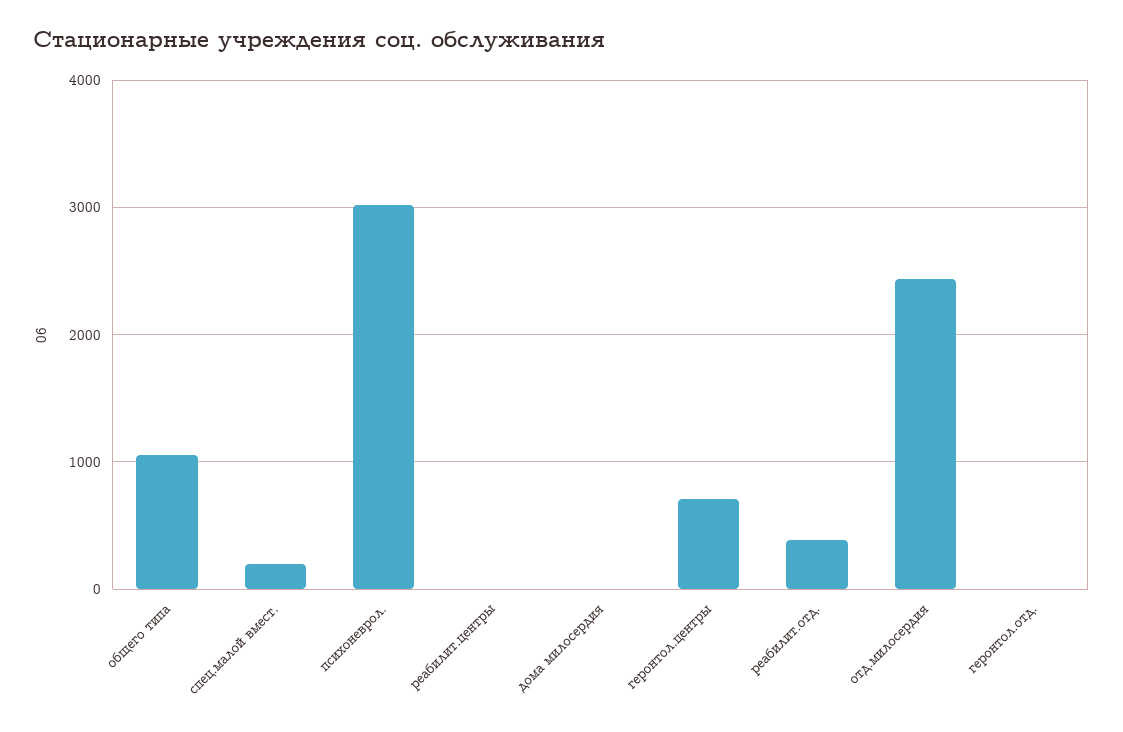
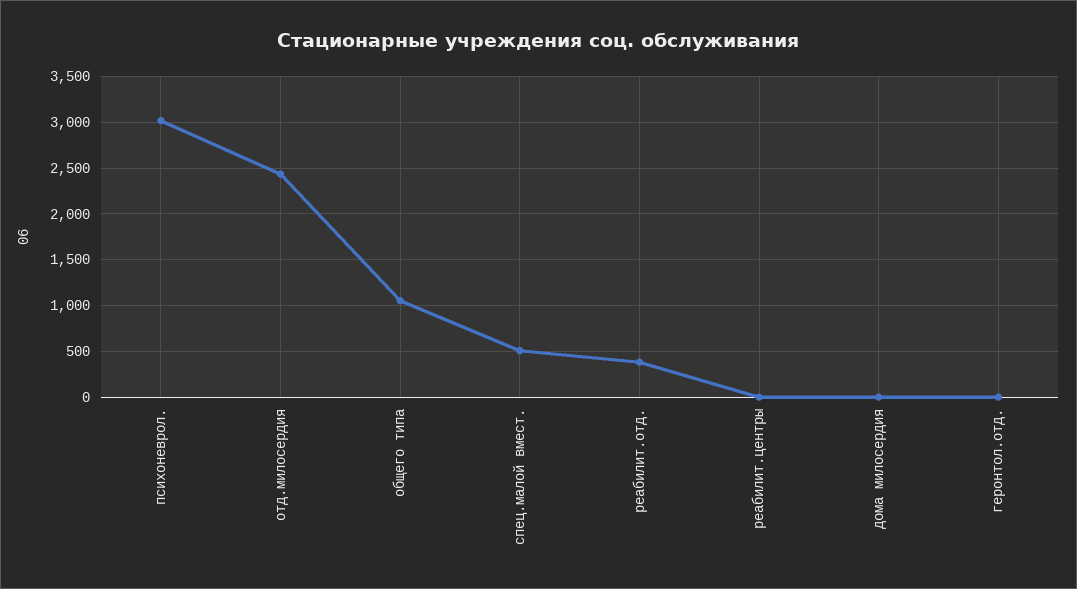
  {
    "общего типа": 1100,
-   "спец.малой вмест.": 200,
+   "спец.малой вмест.": 500,
    "психоневрол.": 3000,
    "реабилит.центры": 0,
    "дома милосердия": 0,
-   "геронтол.центры": 700,
    "реабилит.отд.": 400,
    "отд.милосердия": 2400,
    "геронтол.отд.": 0
  }

